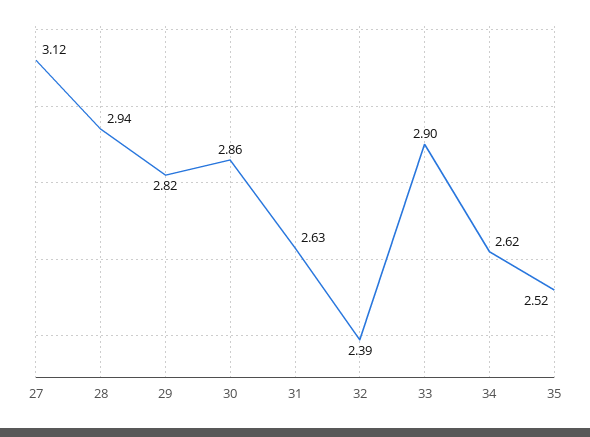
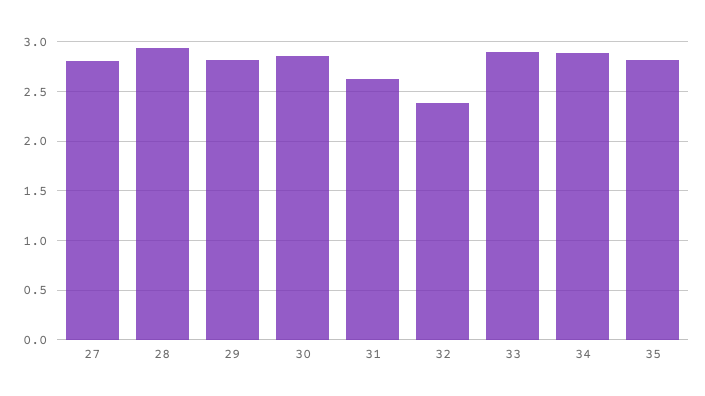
  {
-   "27": 3.12,
+   "27": 2.8,
    "28": 2.94,
    "29": 2.82,
    "30": 2.86,
    "31": 2.63,
    "32": 2.39,
    "33": 2.9,
-   "34": 2.62,
+   "34": 2.9,
-   "35": 2.52
+   "35": 2.8
  }

